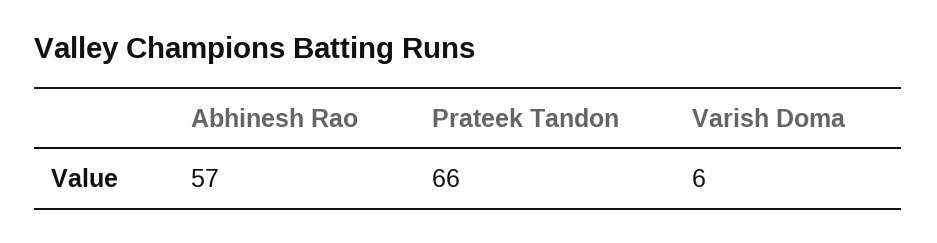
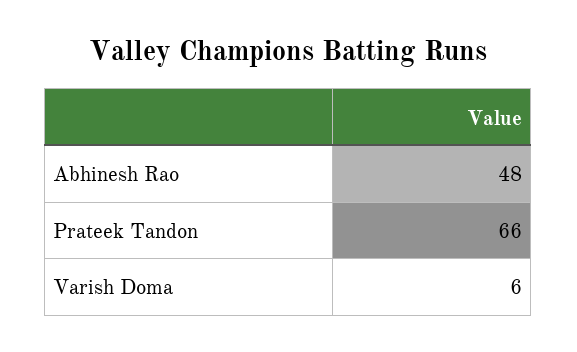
  {
-   "Abhinesh Rao": 57,
+   "Abhinesh Rao": 48,
    "Prateek Tandon": 66,
    "Varish Doma": 6
  }

